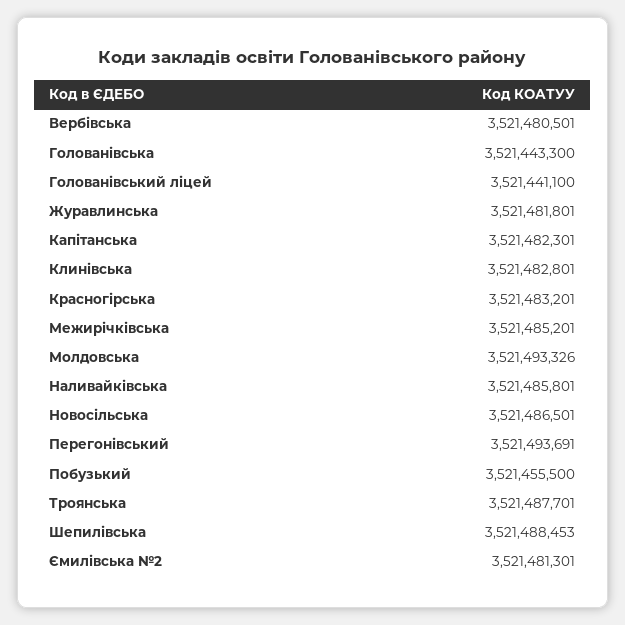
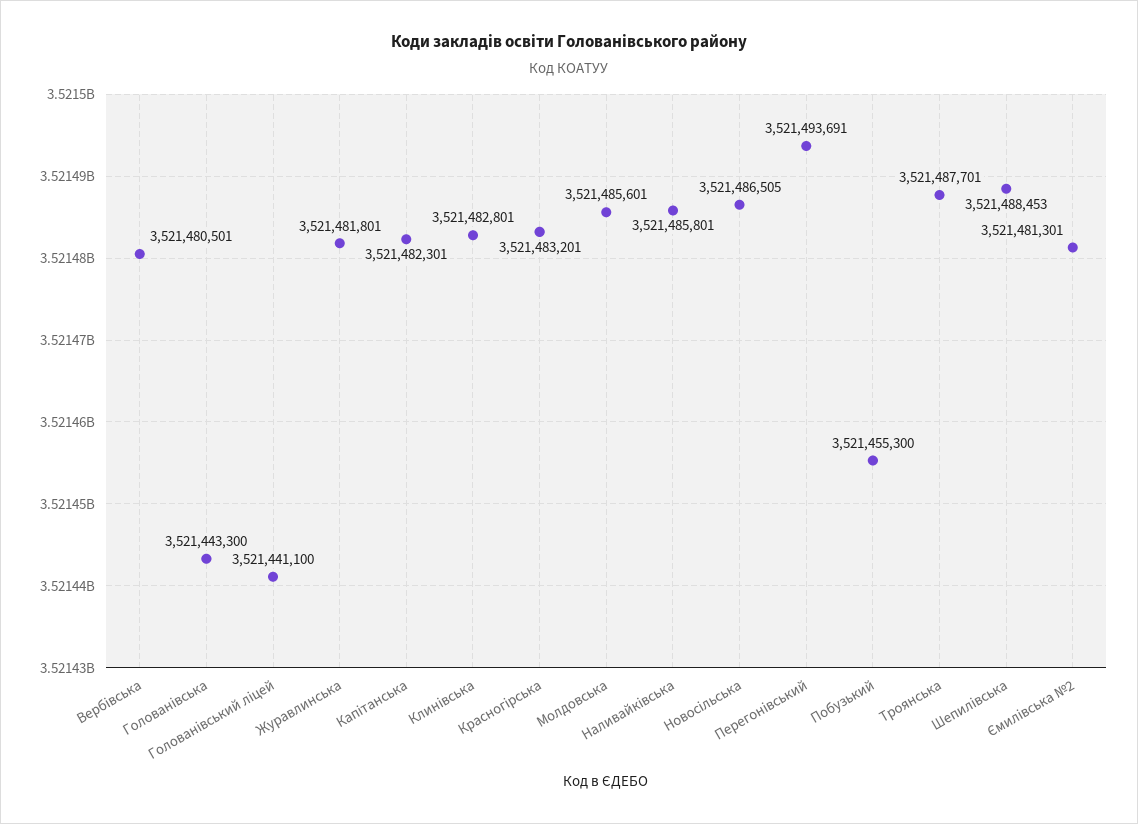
  {
    "Вербівська": 3521480501,
    "Голованівська": 3521443300,
    "Голованівський ліцей": 3521441100,
    "Журавлинська": 3521481801,
    "Капітанська": 3521482301,
    "Клинівська": 3521482801,
    "Красногірська": 3521483201,
-   "Межирічківська": 3521485201,
-   "Молдовська": 3521493326,
+   "Молдовська": 3521485601,
    "Наливайківська": 3521485801,
-   "Новосільська": 3521486501,
+   "Новосільська": 3521486505,
    "Перегонівський": 3521493691,
-   "Побузький": 3521455500,
+   "Побузький": 3521455300,
    "Троянська": 3521487701,
    "Шепилівська": 3521488453,
    "Ємилівська №2": 3521481301
  }

